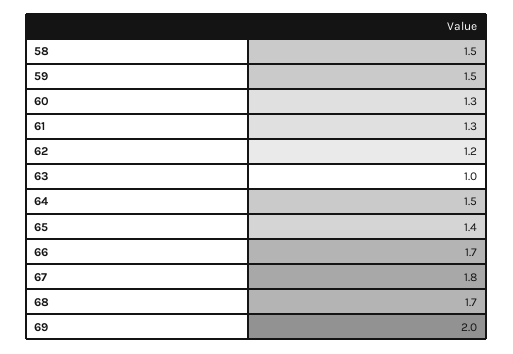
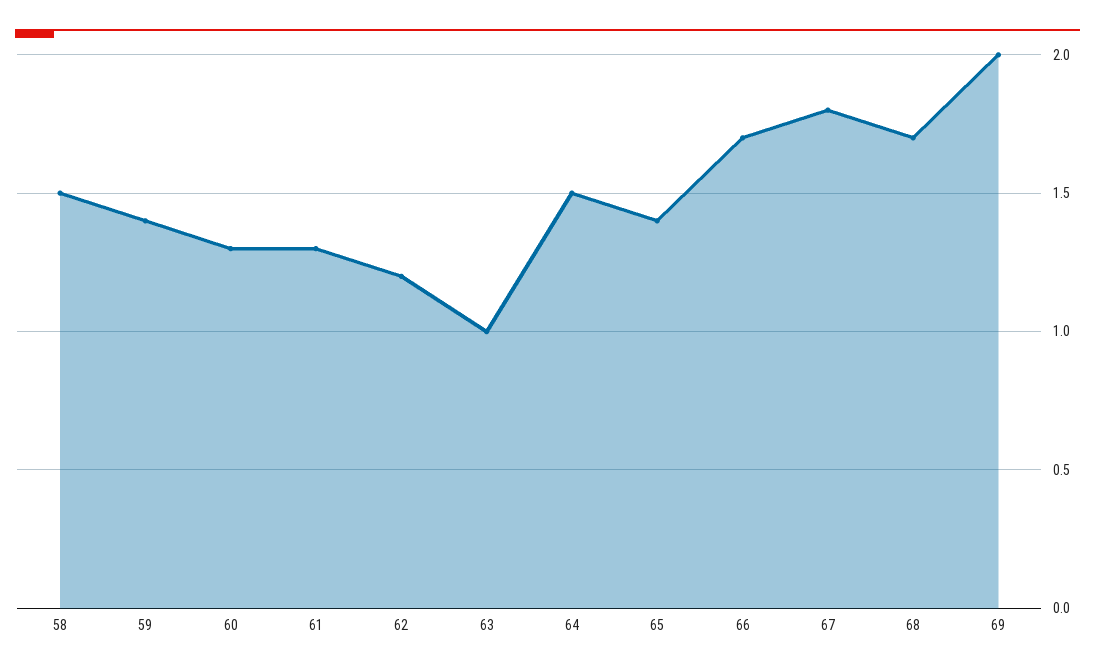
  {
    "58": 1.5,
-   "59": 1.5,
+   "59": 1.4,
    "60": 1.3,
    "61": 1.3,
    "62": 1.2,
    "63": 1,
    "64": 1.5,
    "65": 1.4,
    "66": 1.7,
    "67": 1.8,
    "68": 1.7,
    "69": 2
  }

